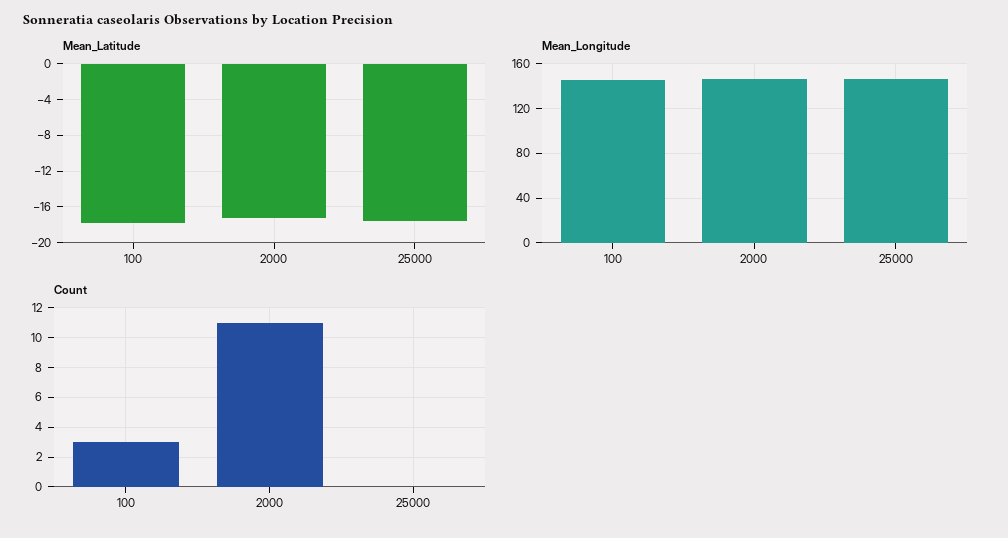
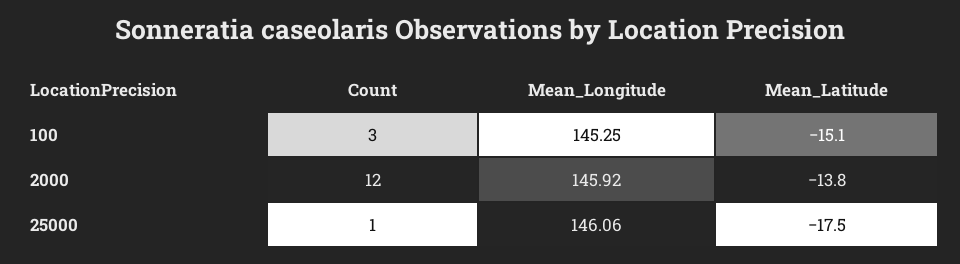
  {
    "Mean_Latitude": {
-     "100": -18,
+     "100": -15.1,
-     "2000": -17,
+     "2000": -13.8,
      "25000": -17.5
    },
    "Mean_Longitude": {
      "100": 145.25,
      "2000": 145.92,
      "25000": 146.06
    },
    "Count": {
      "100": 3,
-     "2000": 11,
+     "2000": 12,
-     "25000": 0
+     "25000": 1
    }
  }

